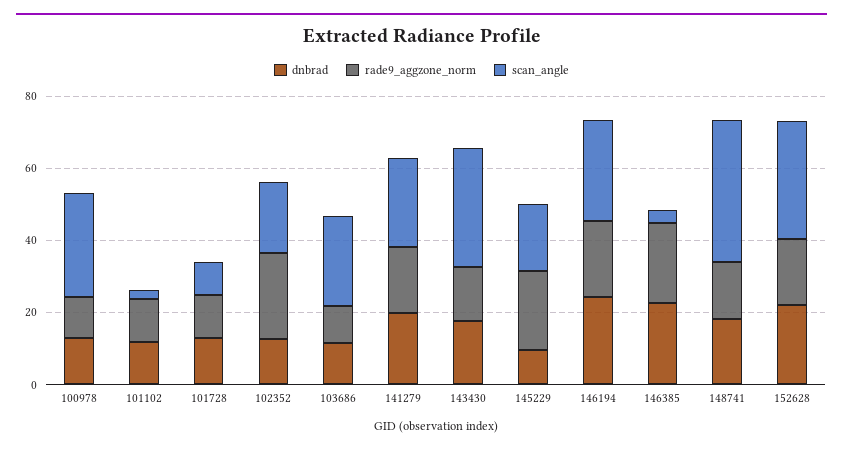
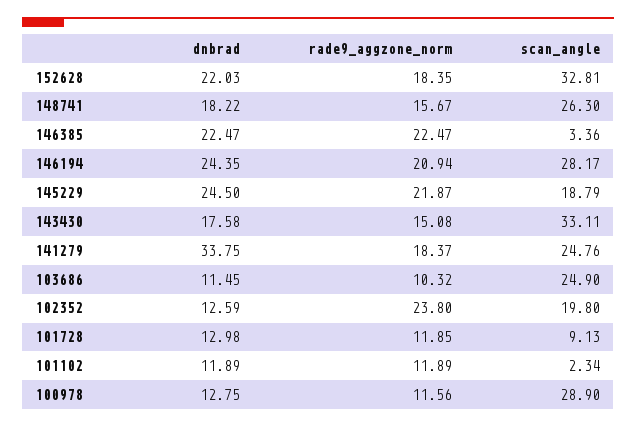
  {
    "dnbrad": {
      "100978": 12.75,
      "101102": 11.89,
      "101728": 12.98,
      "102352": 12.59,
      "103686": 11.45,
-     "141279": 20,
+     "141279": 33.75,
      "143430": 17.58,
-     "145229": 10,
+     "145229": 24.5,
      "146194": 24.35,
      "146385": 22.47,
      "148741": 18.22,
      "152628": 22.03
    },
    "rade9_aggzone_norm": {
      "100978": 11.56,
      "101102": 11.89,
      "101728": 11.85,
      "102352": 23.8,
      "103686": 10.32,
      "141279": 18.37,
      "143430": 15.08,
      "145229": 21.87,
      "146194": 20.94,
      "146385": 22.47,
      "148741": 15.67,
      "152628": 18.35
    },
    "scan_angle": {
      "100978": 28.9,
      "101102": 2.34,
      "101728": 9.13,
      "102352": 19.8,
      "103686": 24.9,
      "141279": 24.76,
      "143430": 33.11,
      "145229": 18.79,
      "146194": 28.17,
      "146385": 3.36,
-     "148741": 40,
+     "148741": 26.3,
      "152628": 32.81
    }
  }

